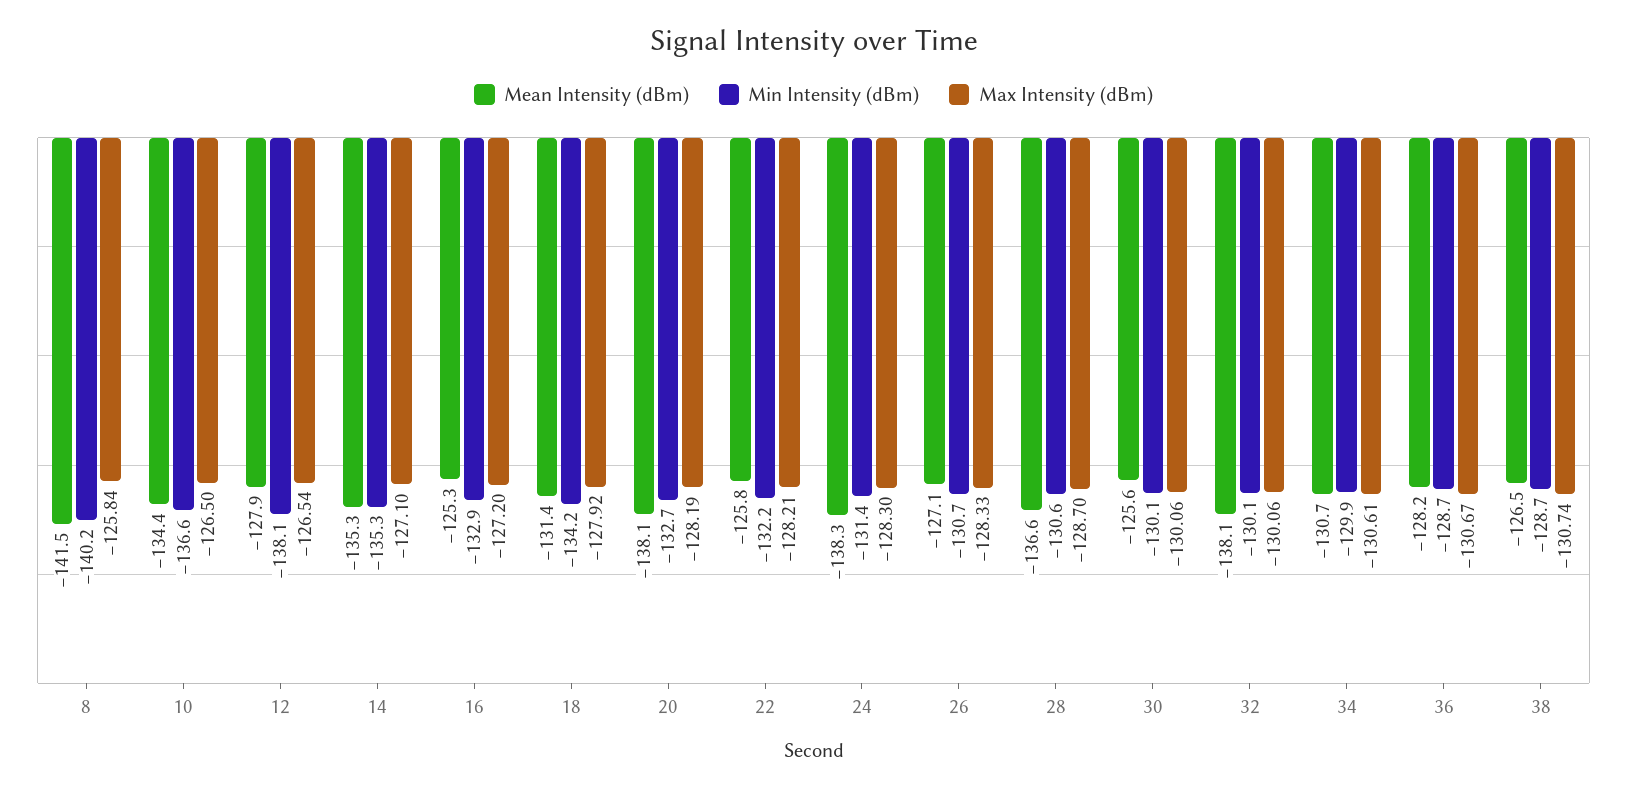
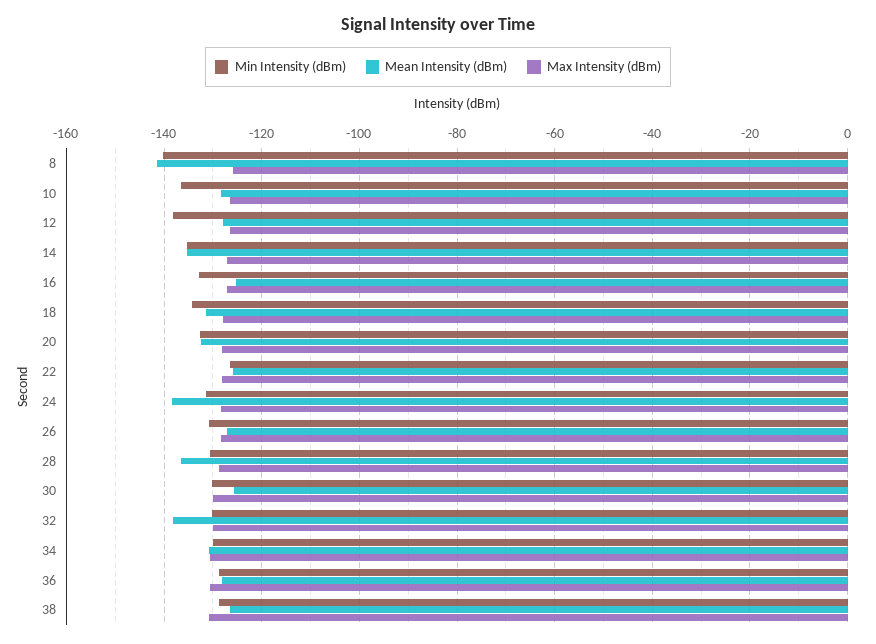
  {
    "Mean Intensity (dBm)": {
      "8": -141.5,
-     "10": -134.4,
+     "10": -128,
      "12": -127.9,
      "14": -135.3,
      "16": -125.3,
      "18": -131.4,
-     "20": -138.1,
+     "20": -132,
      "22": -125.8,
      "24": -138.3,
      "26": -127.1,
      "28": -136.6,
      "30": -125.6,
      "32": -138.1,
      "34": -130.7,
      "36": -128.2,
      "38": -126.5
    },
    "Min Intensity (dBm)": {
      "8": -140.2,
      "10": -136.6,
      "12": -138.1,
      "14": -135.3,
      "16": -132.9,
      "18": -134.2,
      "20": -132.7,
-     "22": -132.2,
+     "22": -126,
      "24": -131.4,
      "26": -130.7,
      "28": -130.6,
      "30": -130.1,
      "32": -130.1,
      "34": -129.9,
      "36": -128.7,
      "38": -128.7
    },
    "Max Intensity (dBm)": {
      "8": -125.84,
      "10": -126.5,
      "12": -126.54,
      "14": -127.1,
      "16": -127.2,
      "18": -127.92,
      "20": -128.19,
      "22": -128.21,
      "24": -128.3,
      "26": -128.33,
      "28": -128.7,
      "30": -130.06,
      "32": -130.06,
      "34": -130.61,
      "36": -130.67,
      "38": -130.74
    }
  }

